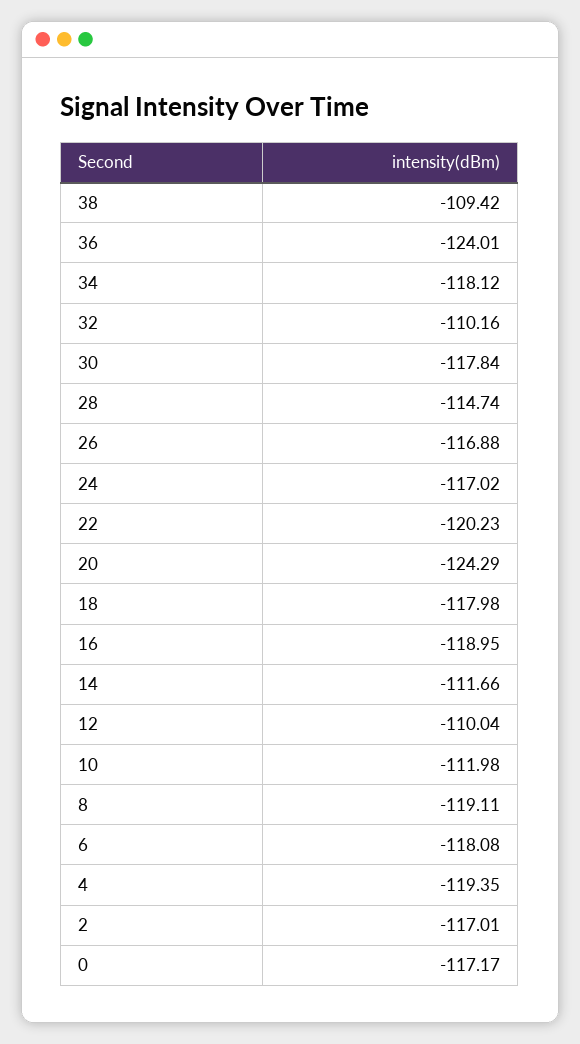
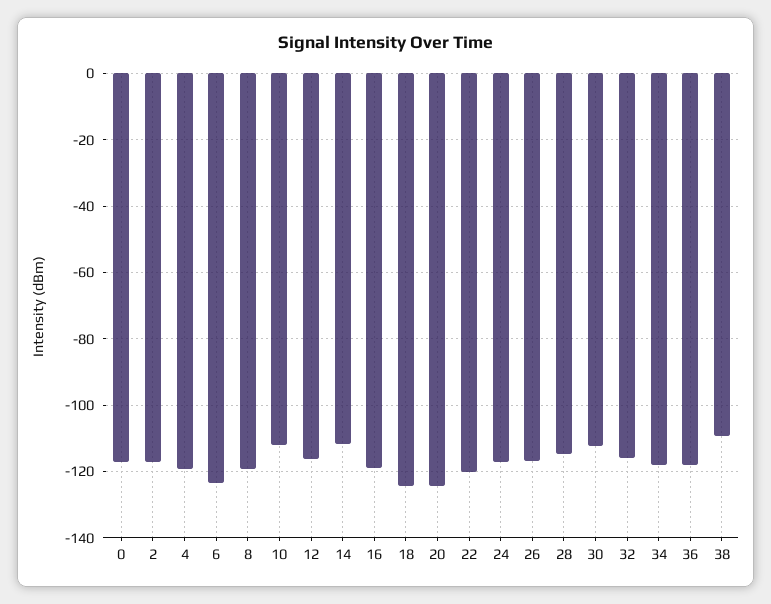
  {
    "38": -109.42,
-   "36": -124.01,
+   "36": -118,
    "34": -118.12,
-   "32": -110.16,
+   "32": -116,
-   "30": -117.84,
+   "30": -112,
    "28": -114.74,
    "26": -116.88,
    "24": -117.02,
    "22": -120.23,
    "20": -124.29,
-   "18": -117.98,
+   "18": -124,
    "16": -118.95,
    "14": -111.66,
-   "12": -110.04,
+   "12": -116,
    "10": -111.98,
    "8": -119.11,
-   "6": -118.08,
+   "6": -124,
    "4": -119.35,
    "2": -117.01,
    "0": -117.17
  }

